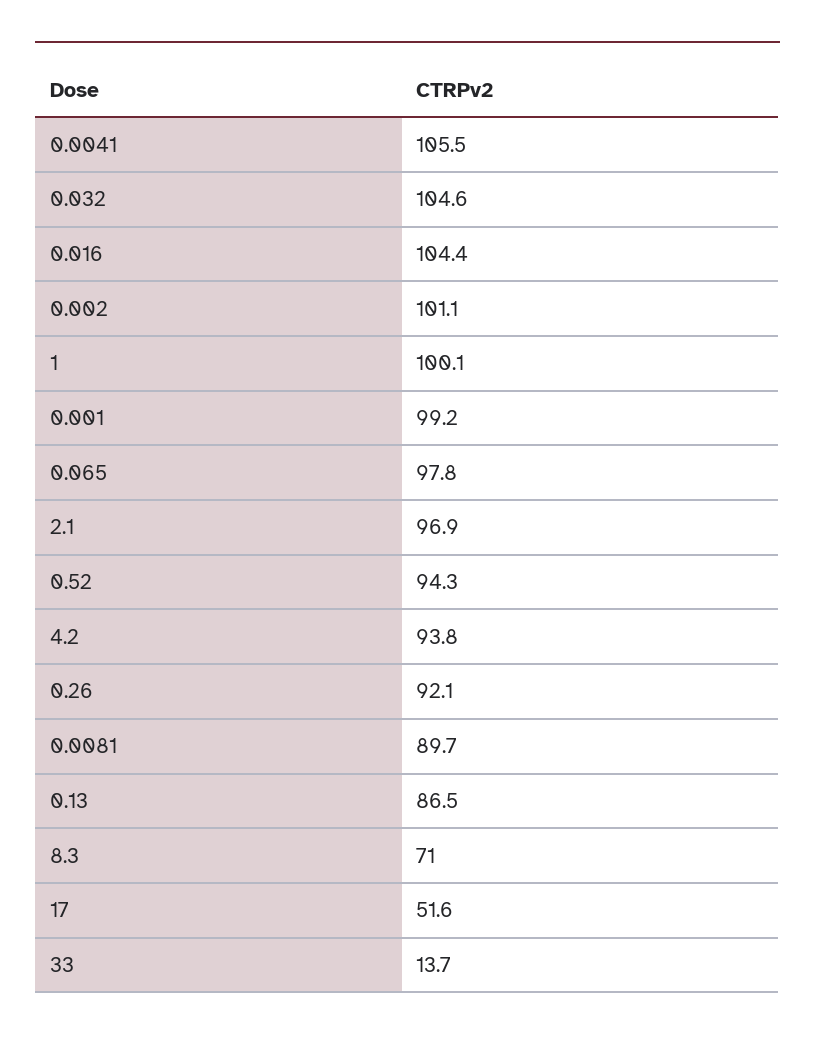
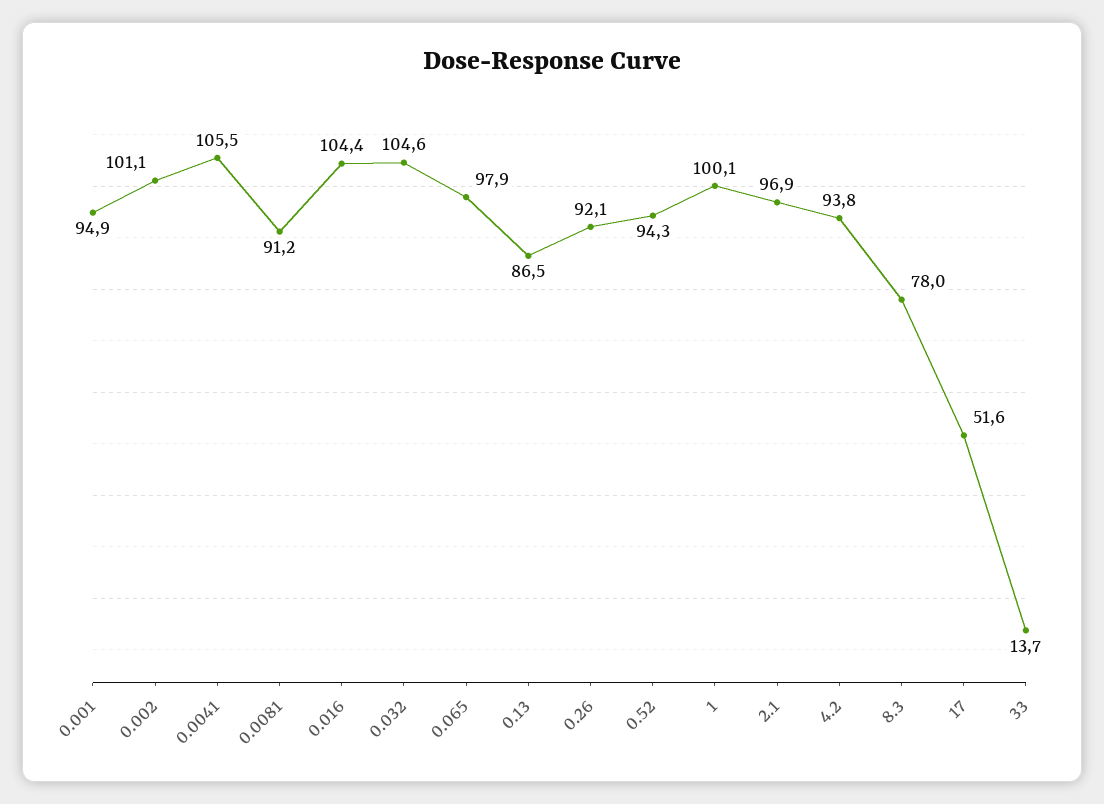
  {
    "0.0041": 105.5,
    "0.032": 104.6,
    "0.016": 104.4,
    "0.002": 101.1,
    "1": 100.1,
-   "0.001": 99.2,
+   "0.001": 94.9,
-   "0.065": 97.8,
+   "0.065": 97.9,
    "2.1": 96.9,
    "0.52": 94.3,
    "4.2": 93.8,
    "0.26": 92.1,
-   "0.0081": 89.7,
+   "0.0081": 91.2,
    "0.13": 86.5,
-   "8.3": 71,
+   "8.3": 78,
    "17": 51.6,
    "33": 13.7
  }

